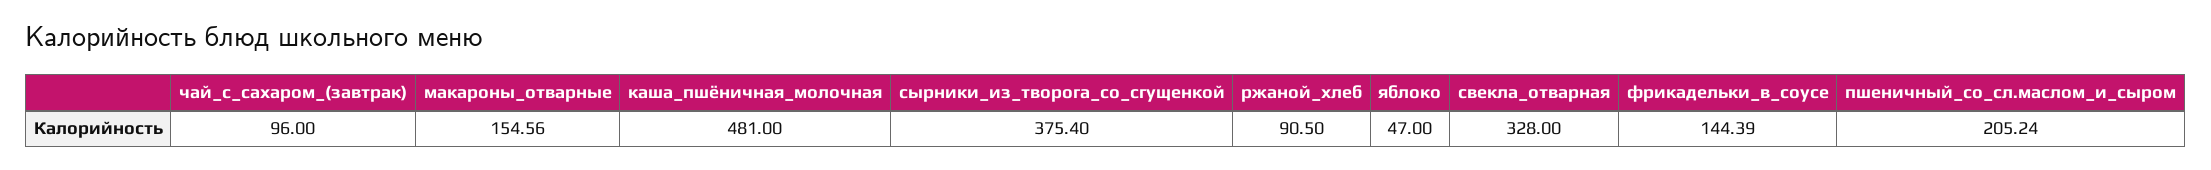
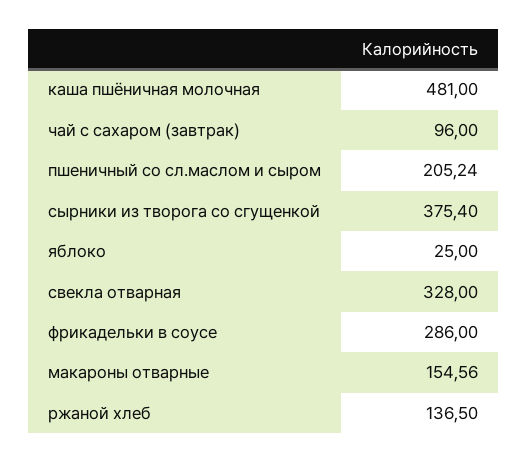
  {
    "чай_с_сахаром_(завтрак)": 96,
    "макароны_отварные": 154.56,
    "каша_пшёничная_молочная": 481,
    "сырники_из_творога_со_сгущенкой": 375.4,
-   "ржаной_хлеб": 90.5,
+   "ржаной_хлеб": 136.5,
-   "яблоко": 47,
+   "яблоко": 25,
    "свекла_отварная": 328,
-   "фрикадельки_в_соусе": 144.39,
+   "фрикадельки_в_соусе": 286,
    "пшеничный_со_сл.маслом_и_сыром": 205.24
  }

